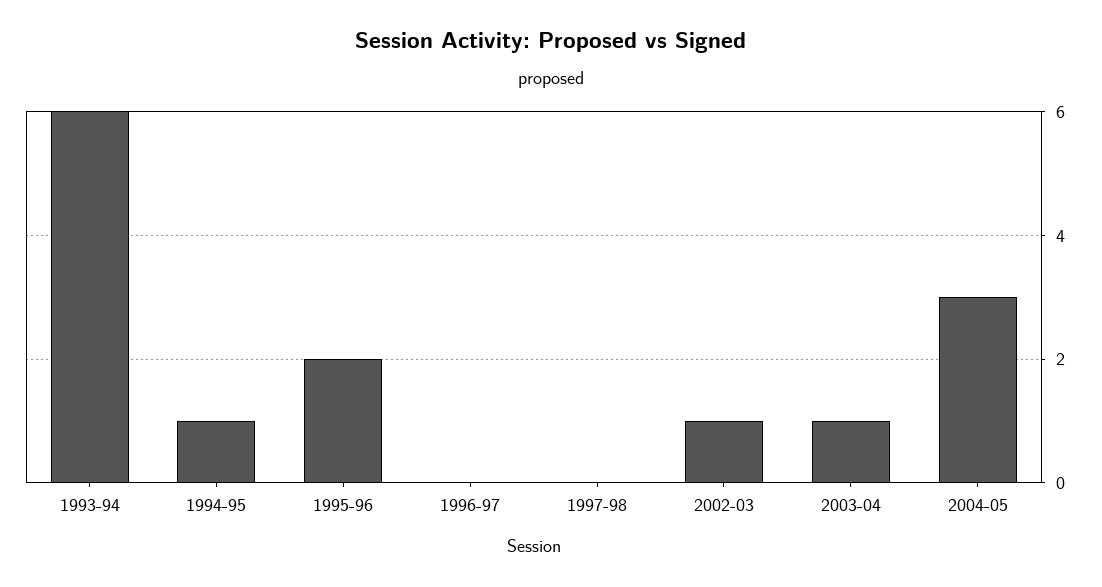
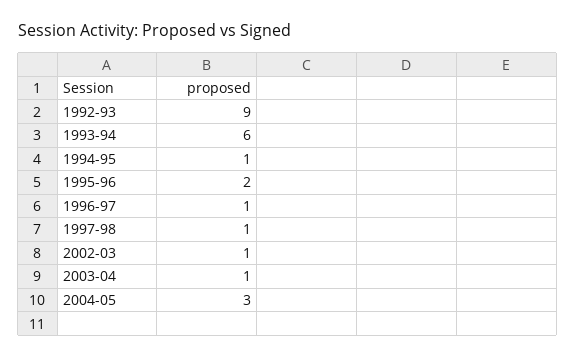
  {
    "1993-94": 6,
    "1994-95": 1,
    "1995-96": 2,
-   "1996-97": 0,
+   "1996-97": 1,
-   "1997-98": 0,
+   "1997-98": 1,
    "2002-03": 1,
    "2003-04": 1,
-   "2004-05": 3
+   "2004-05": 3,
+   "1992-93": 9
  }

